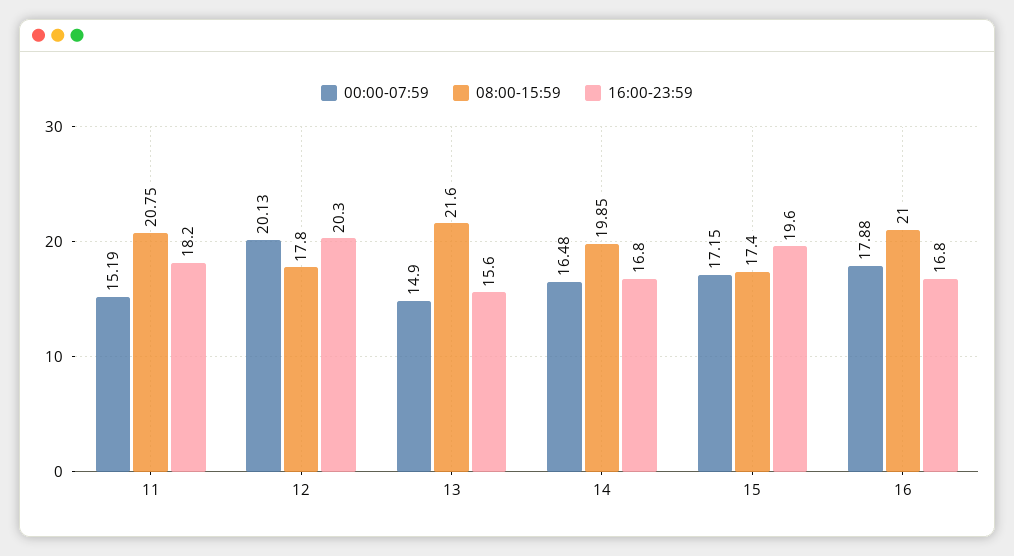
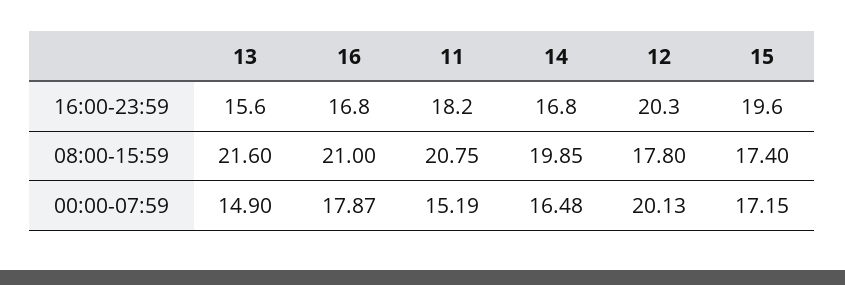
  {
    "00:00-07:59": {
      "11": 15.19,
      "12": 20.13,
      "13": 14.9,
      "14": 16.48,
      "15": 17.15,
-     "16": 17.88
+     "16": 17.87
    },
    "08:00-15:59": {
      "11": 20.75,
      "12": 17.8,
      "13": 21.6,
      "14": 19.85,
      "15": 17.4,
      "16": 21
    },
    "16:00-23:59": {
      "11": 18.2,
      "12": 20.3,
      "13": 15.6,
      "14": 16.8,
      "15": 19.6,
      "16": 16.8
    }
  }

